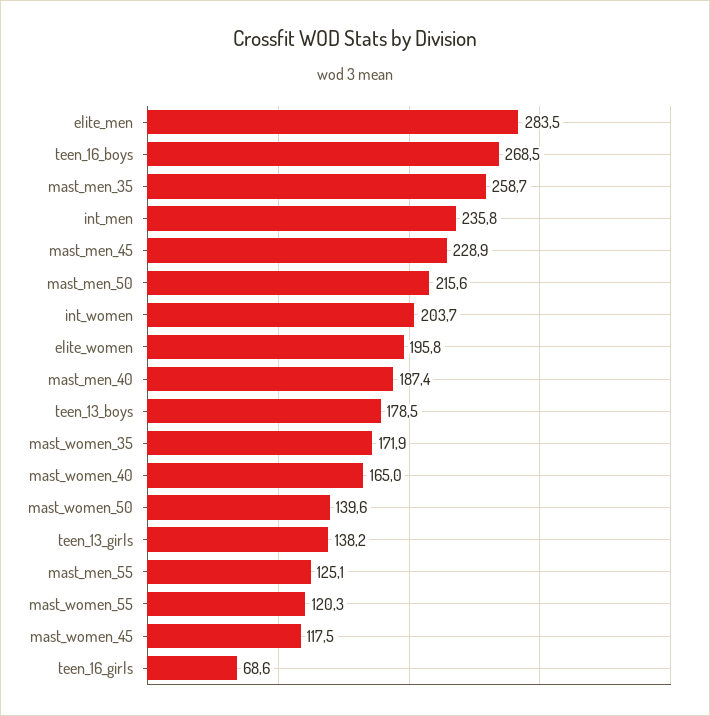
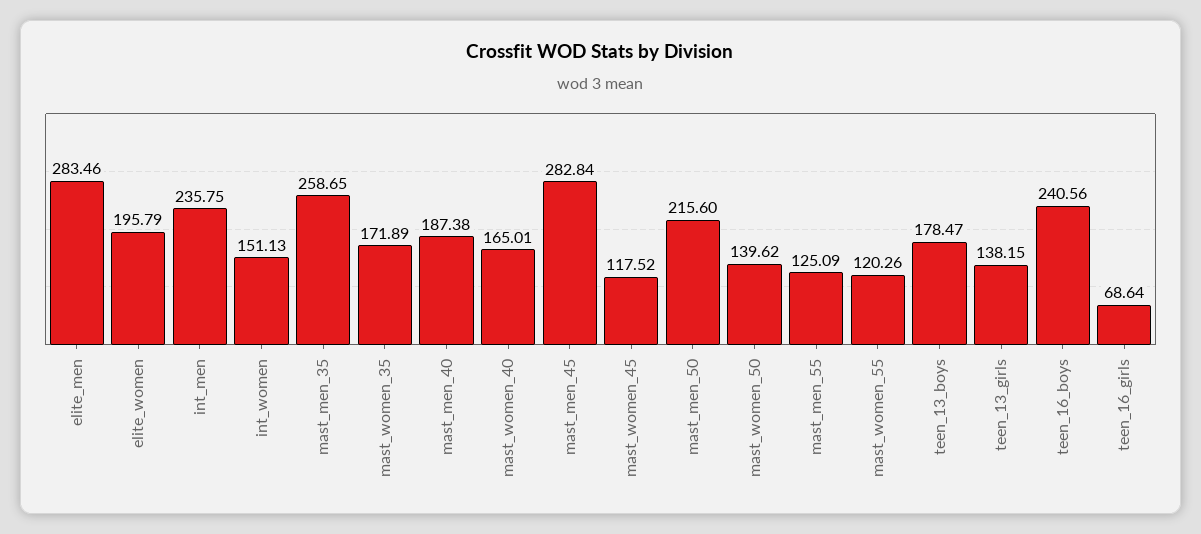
  {
    "elite_men": 283.46,
-   "teen_16_boys": 268.5,
+   "teen_16_boys": 240.56,
    "mast_men_35": 258.65,
    "int_men": 235.75,
-   "mast_men_45": 228.9,
+   "mast_men_45": 282.84,
    "mast_men_50": 215.6,
-   "int_women": 203.7,
+   "int_women": 151.13,
    "elite_women": 195.79,
    "mast_men_40": 187.38,
    "teen_13_boys": 178.47,
    "mast_women_35": 171.89,
    "mast_women_40": 165.01,
    "mast_women_50": 139.62,
    "teen_13_girls": 138.15,
    "mast_men_55": 125.09,
    "mast_women_55": 120.26,
    "mast_women_45": 117.52,
    "teen_16_girls": 68.64
  }

